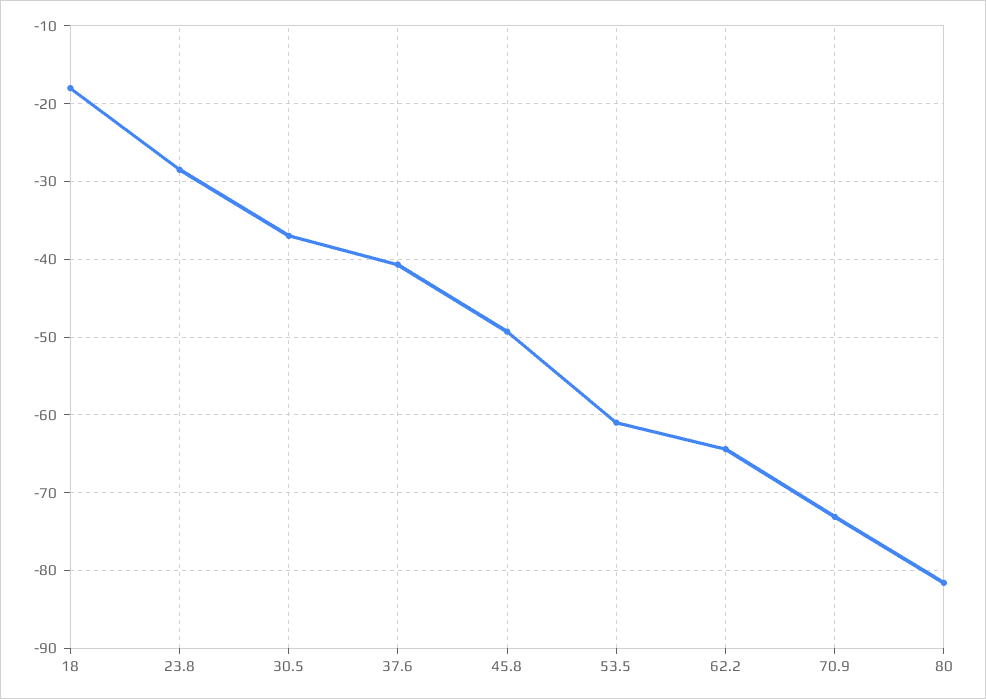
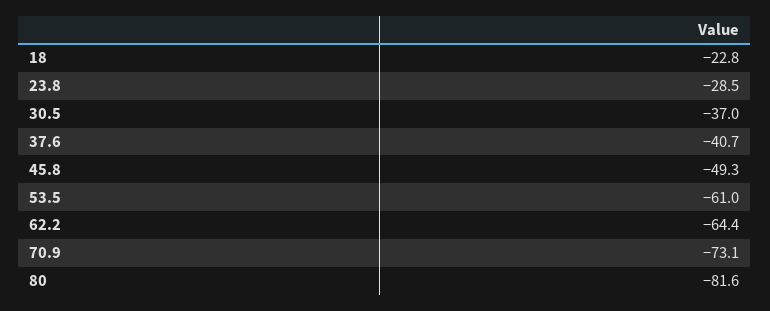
  {
-   "18": -18,
+   "18": -22.8,
    "23.8": -28.5,
    "30.5": -37,
    "37.6": -40.7,
    "45.8": -49.3,
    "53.5": -61,
    "62.2": -64.4,
    "70.9": -73.1,
    "80": -81.6
  }

